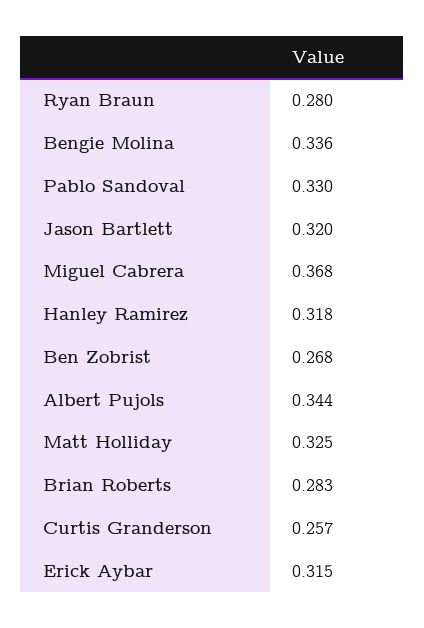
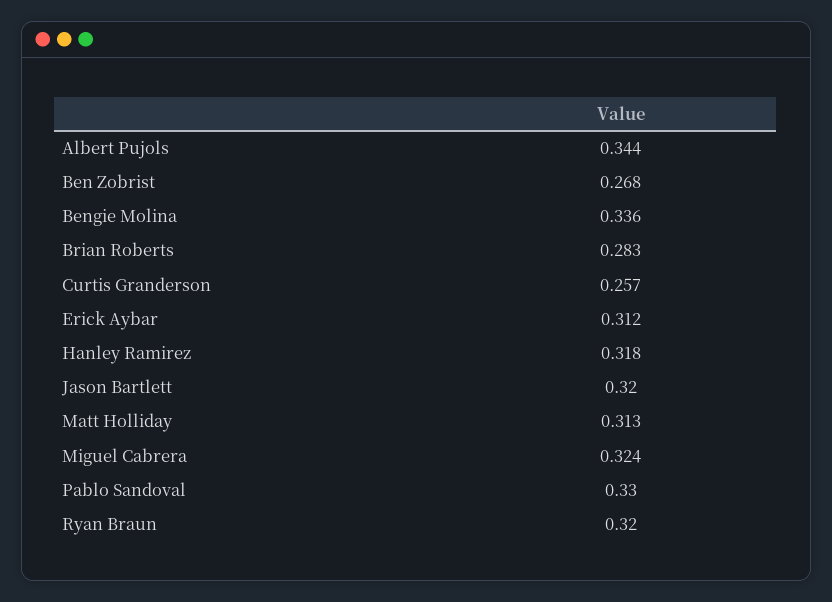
  {
-   "Ryan Braun": 0.28,
+   "Ryan Braun": 0.32,
    "Bengie Molina": 0.336,
    "Pablo Sandoval": 0.33,
    "Jason Bartlett": 0.32,
-   "Miguel Cabrera": 0.368,
+   "Miguel Cabrera": 0.324,
    "Hanley Ramirez": 0.318,
    "Ben Zobrist": 0.268,
    "Albert Pujols": 0.344,
-   "Matt Holliday": 0.325,
+   "Matt Holliday": 0.313,
    "Brian Roberts": 0.283,
    "Curtis Granderson": 0.257,
-   "Erick Aybar": 0.315
+   "Erick Aybar": 0.312
  }

